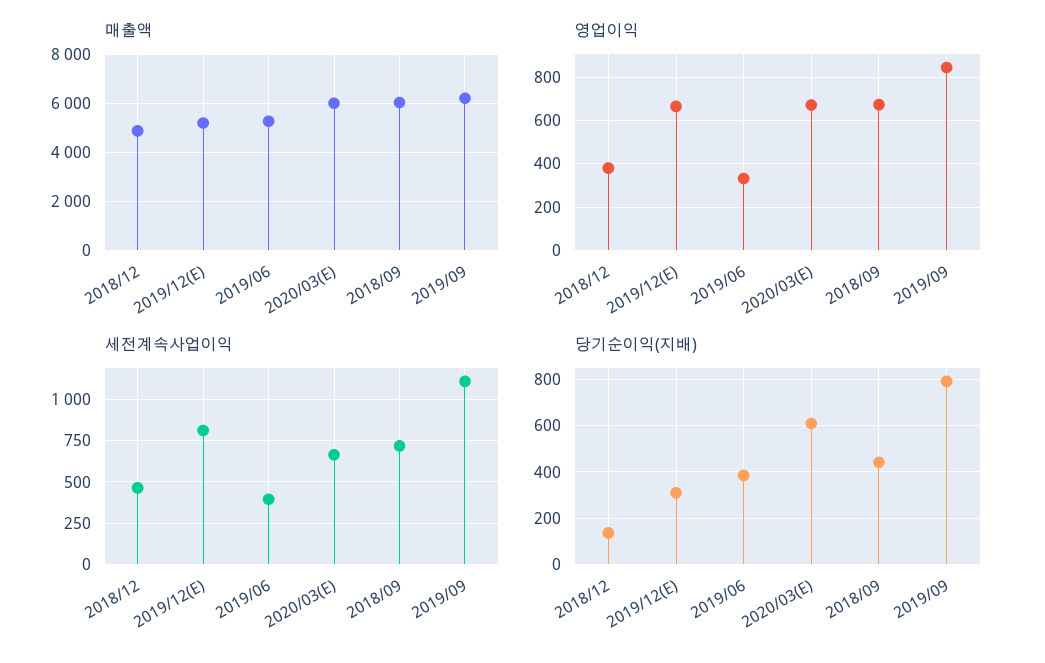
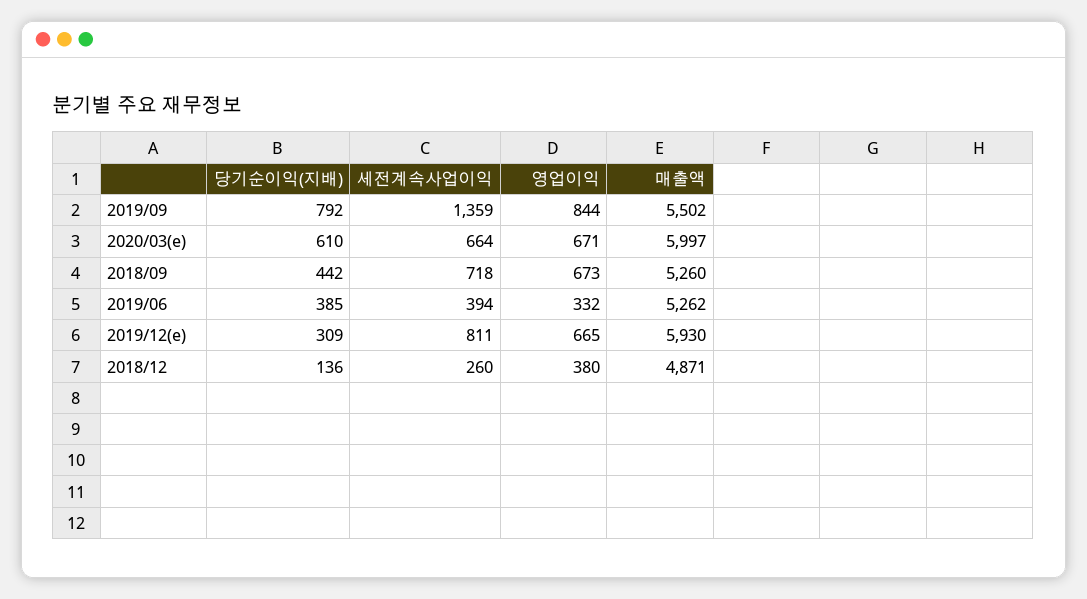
  {
    "매출액": {
      "2018/12": 4871,
-     "2019/12(E)": 5250,
+     "2019/12(E)": 5930,
      "2019/06": 5262,
      "2020/03(E)": 5997,
-     "2018/09": 6000,
+     "2018/09": 5260,
-     "2019/09": 6250
+     "2019/09": 5502
    },
    "영업이익": {
      "2018/12": 380,
      "2019/12(E)": 665,
      "2019/06": 332,
      "2020/03(E)": 671,
      "2018/09": 673,
      "2019/09": 844
    },
    "세전계속사업이익": {
-     "2018/12": 450,
+     "2018/12": 260,
      "2019/12(E)": 811,
      "2019/06": 394,
      "2020/03(E)": 664,
      "2018/09": 718,
-     "2019/09": 1100
+     "2019/09": 1359
    },
    "당기순이익(지배)": {
      "2018/12": 136,
      "2019/12(E)": 309,
      "2019/06": 385,
      "2020/03(E)": 610,
      "2018/09": 442,
      "2019/09": 792
    }
  }

